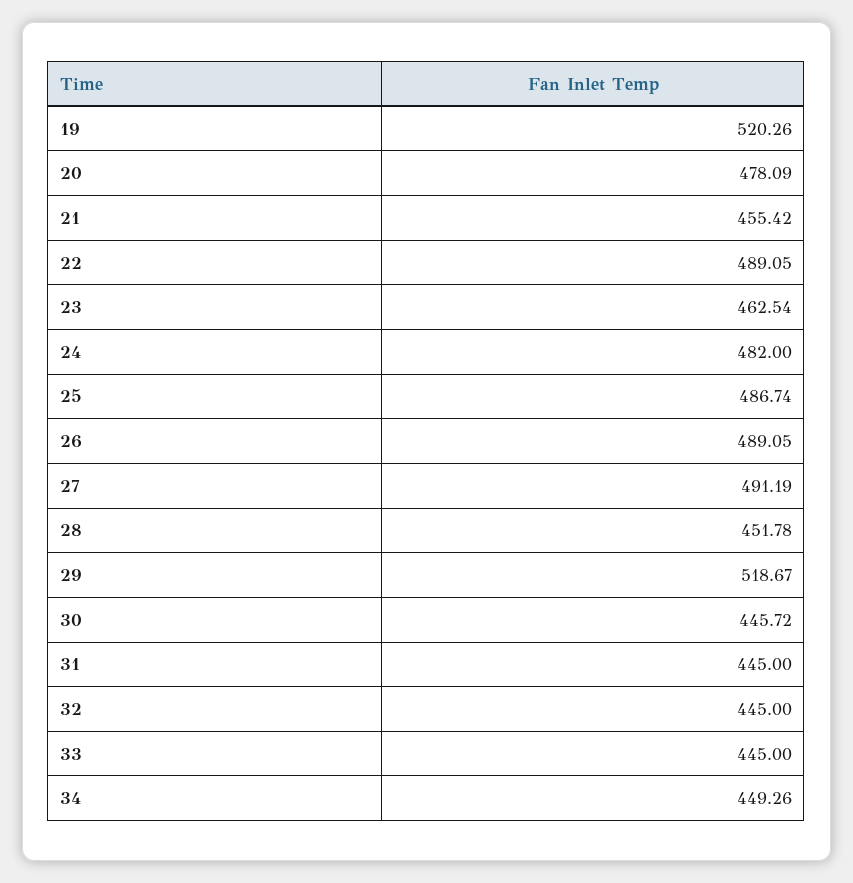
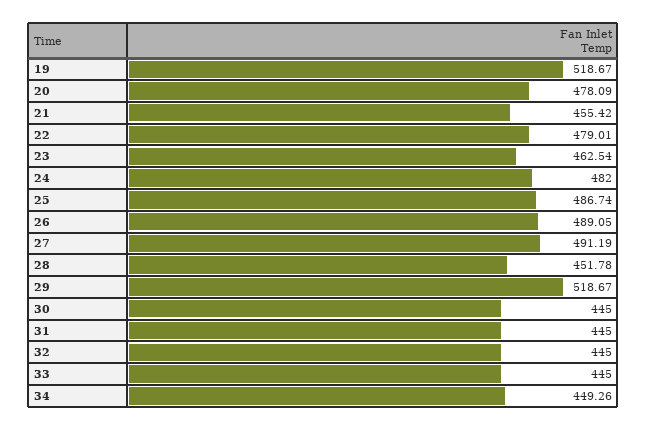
  {
-   "19": 520.26,
+   "19": 518.67,
    "20": 478.09,
    "21": 455.42,
-   "22": 489.05,
+   "22": 479.01,
    "23": 462.54,
    "24": 482,
    "25": 486.74,
    "26": 489.05,
    "27": 491.19,
    "28": 451.78,
    "29": 518.67,
-   "30": 445.72,
+   "30": 445,
    "31": 445,
    "32": 445,
    "33": 445,
    "34": 449.26
  }

